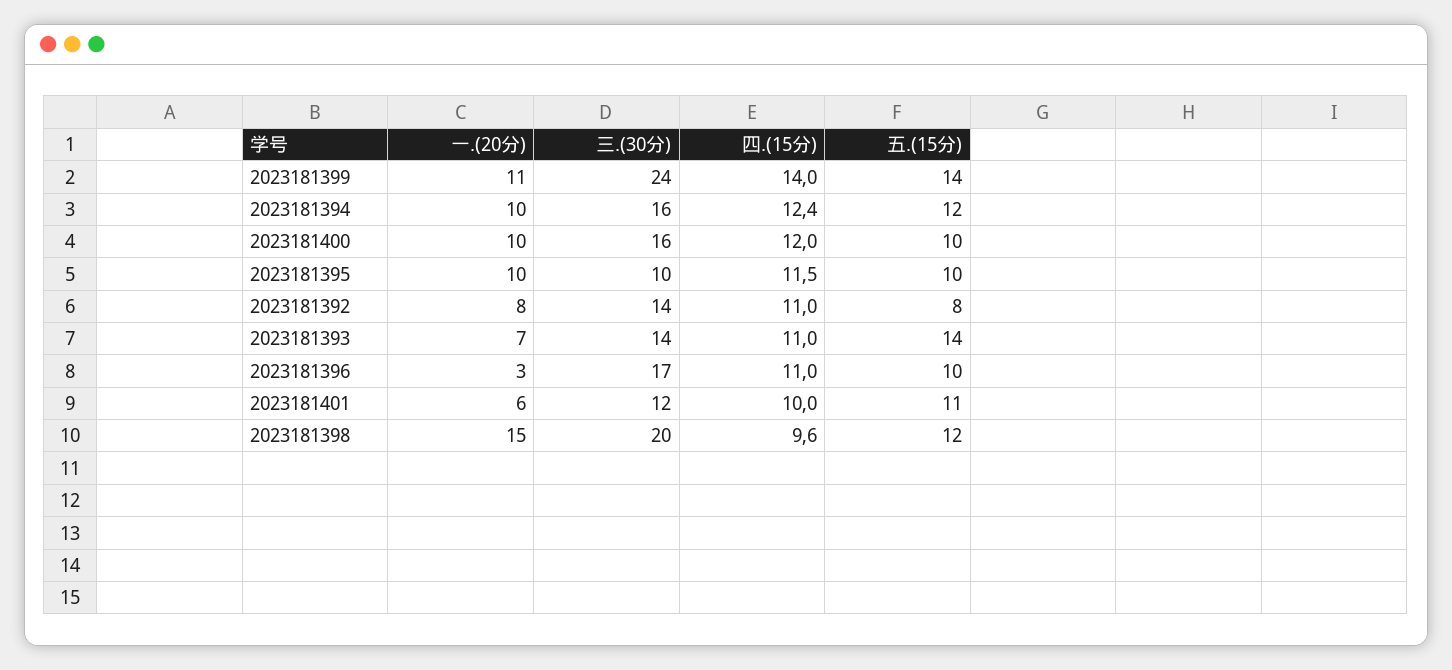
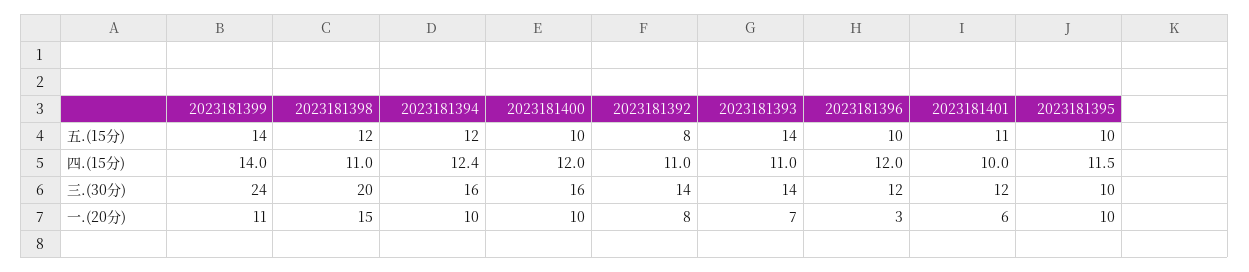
  {
    "一.(20分)": {
      "2023181399": 11,
      "2023181394": 10,
      "2023181400": 10,
      "2023181395": 10,
      "2023181392": 8,
      "2023181393": 7,
      "2023181396": 3,
      "2023181401": 6,
      "2023181398": 15
    },
    "三.(30分)": {
      "2023181399": 24,
      "2023181394": 16,
      "2023181400": 16,
      "2023181395": 10,
      "2023181392": 14,
      "2023181393": 14,
-     "2023181396": 17,
+     "2023181396": 12,
      "2023181401": 12,
      "2023181398": 20
    },
    "四.(15分)": {
      "2023181399": 14,
      "2023181394": 12.4,
      "2023181400": 12,
      "2023181395": 11.5,
      "2023181392": 11,
      "2023181393": 11,
-     "2023181396": 11,
+     "2023181396": 12,
      "2023181401": 10,
-     "2023181398": 9.6
+     "2023181398": 11
    },
    "五.(15分)": {
      "2023181399": 14,
      "2023181394": 12,
      "2023181400": 10,
      "2023181395": 10,
      "2023181392": 8,
      "2023181393": 14,
      "2023181396": 10,
      "2023181401": 11,
      "2023181398": 12
    }
  }

